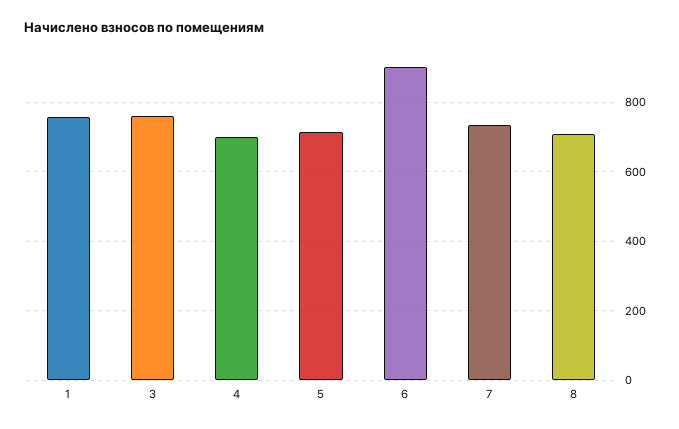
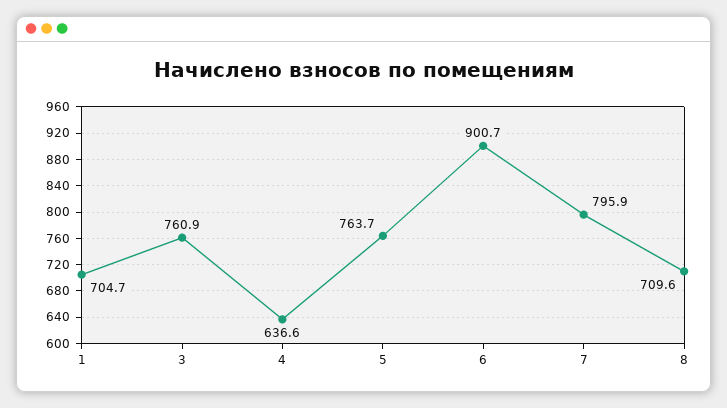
  {
-   "1": 760,
+   "1": 704.7,
    "3": 760.9,
-   "4": 700,
+   "4": 636.6,
-   "5": 720,
+   "5": 763.7,
    "6": 900.7,
-   "7": 740,
+   "7": 795.9,
    "8": 709.6
  }

